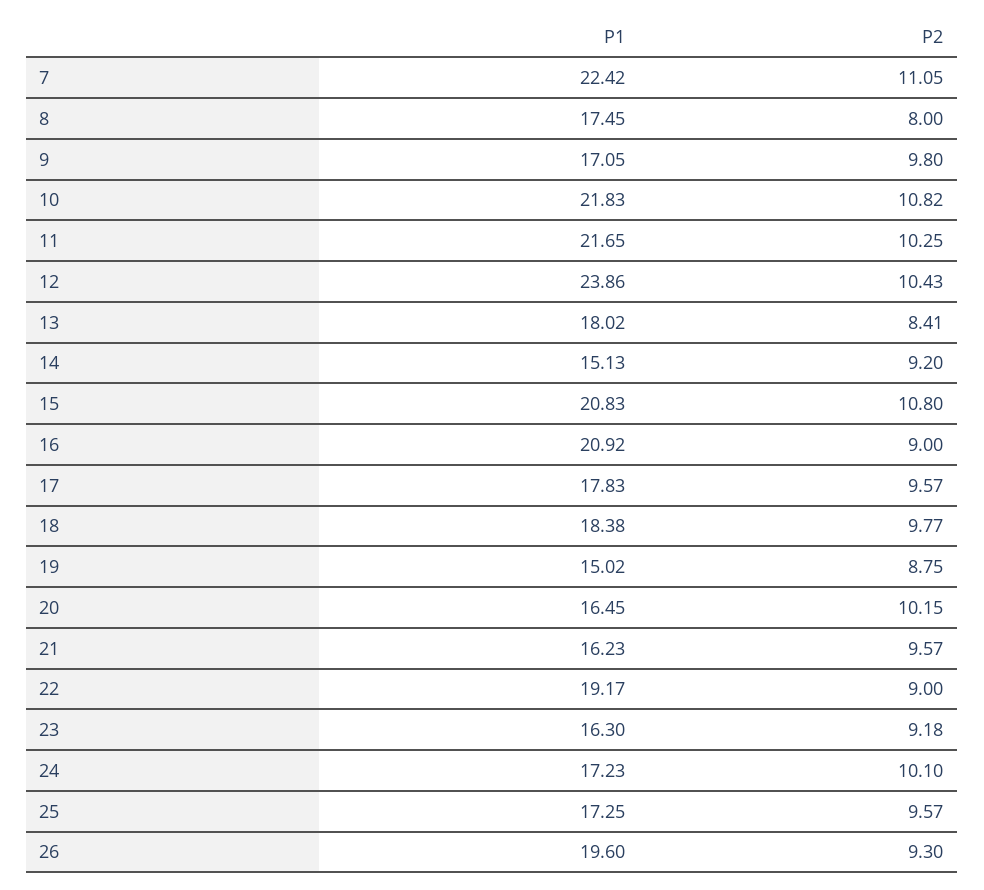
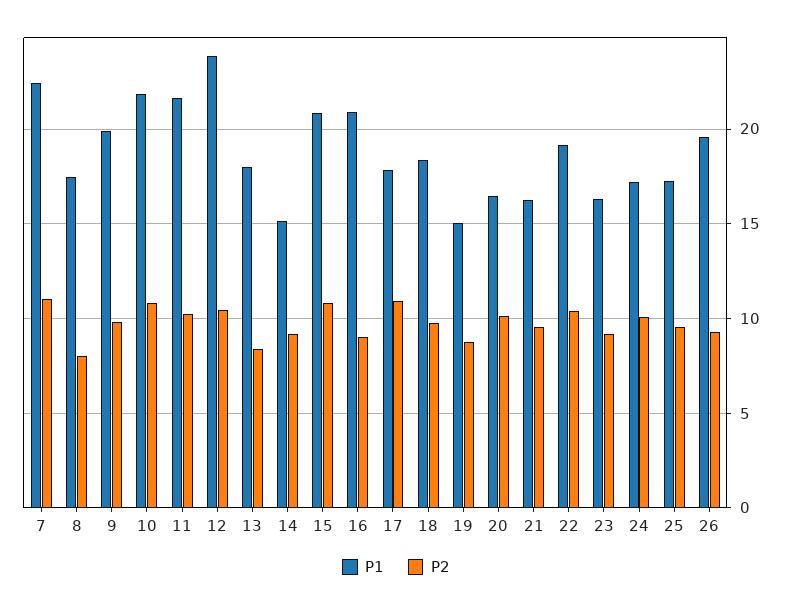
  {
    "P1": {
      "7": 22.42,
      "8": 17.45,
-     "9": 17.05,
+     "9": 20,
      "10": 21.83,
      "11": 21.65,
      "12": 23.86,
      "13": 18.02,
      "14": 15.13,
      "15": 20.83,
      "16": 20.92,
      "17": 17.83,
      "18": 18.38,
      "19": 15.02,
      "20": 16.45,
      "21": 16.23,
      "22": 19.17,
      "23": 16.3,
      "24": 17.23,
      "25": 17.25,
      "26": 19.6
    },
    "P2": {
      "7": 11.05,
      "8": 8,
      "9": 9.8,
      "10": 10.82,
      "11": 10.25,
      "12": 10.43,
      "13": 8.41,
      "14": 9.2,
      "15": 10.8,
      "16": 9,
-     "17": 9.57,
+     "17": 11,
      "18": 9.77,
      "19": 8.75,
      "20": 10.15,
      "21": 9.57,
-     "22": 9,
+     "22": 10.5,
      "23": 9.18,
      "24": 10.1,
      "25": 9.57,
      "26": 9.3
    }
  }

